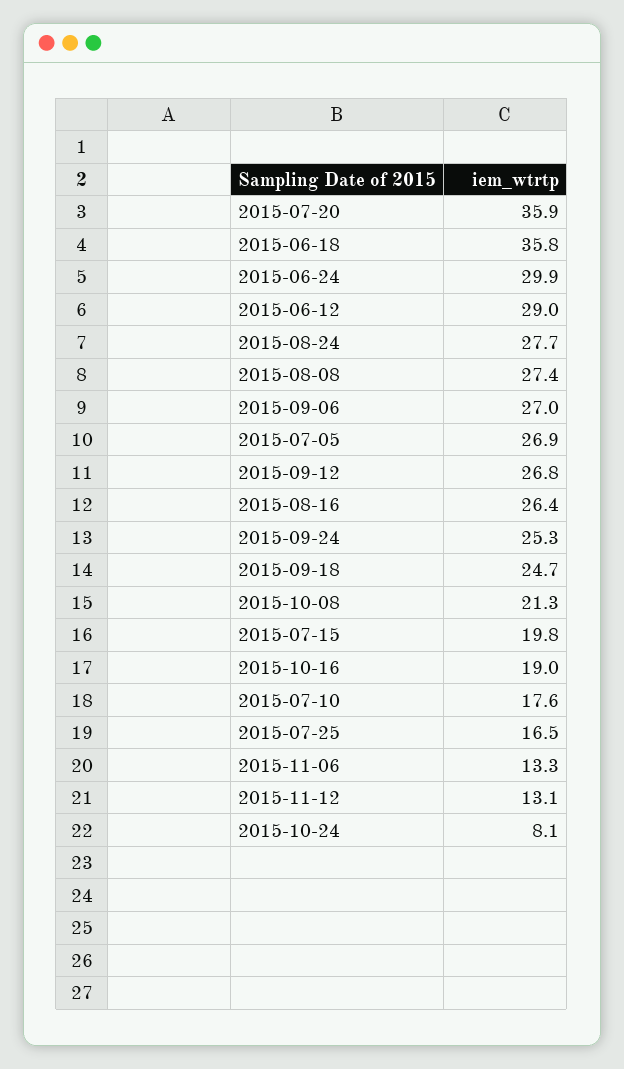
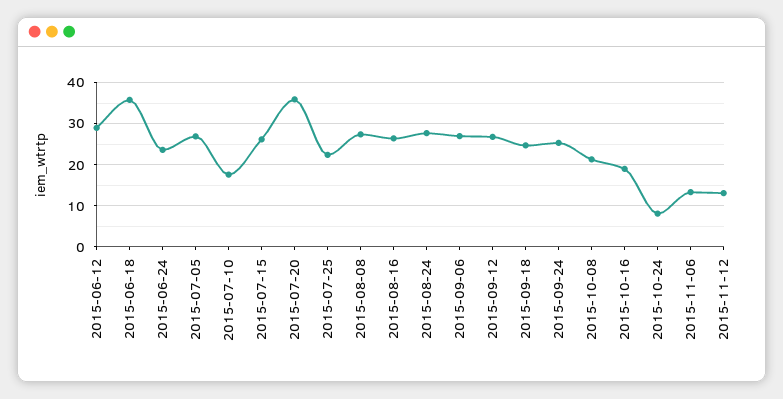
  {
    "2015-07-20": 35.9,
    "2015-06-18": 35.8,
-   "2015-06-24": 29.9,
+   "2015-06-24": 24,
    "2015-06-12": 29,
    "2015-08-24": 27.7,
    "2015-08-08": 27.4,
    "2015-09-06": 27,
    "2015-07-05": 26.9,
    "2015-09-12": 26.8,
    "2015-08-16": 26.4,
    "2015-09-24": 25.3,
    "2015-09-18": 24.7,
    "2015-10-08": 21.3,
-   "2015-07-15": 19.8,
+   "2015-07-15": 26,
    "2015-10-16": 19,
    "2015-07-10": 17.6,
-   "2015-07-25": 16.5,
+   "2015-07-25": 22,
    "2015-11-06": 13.3,
    "2015-11-12": 13.1,
    "2015-10-24": 8.1
  }

